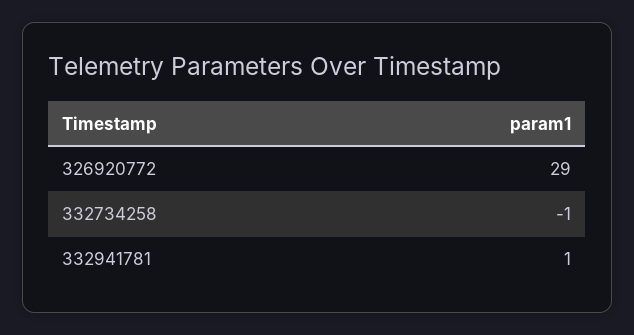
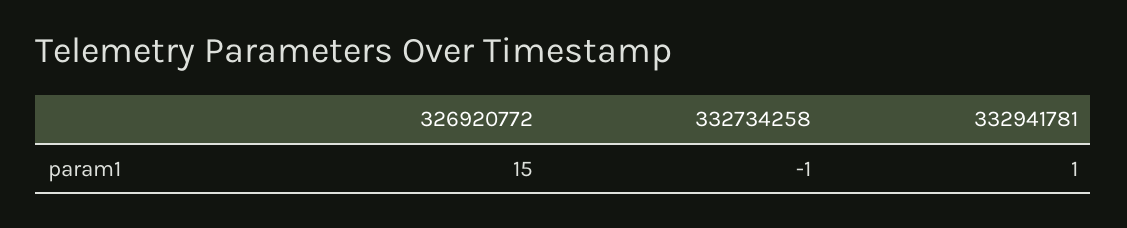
  {
-   "326920772": 29,
+   "326920772": 15,
    "332734258": -1,
    "332941781": 1
  }

